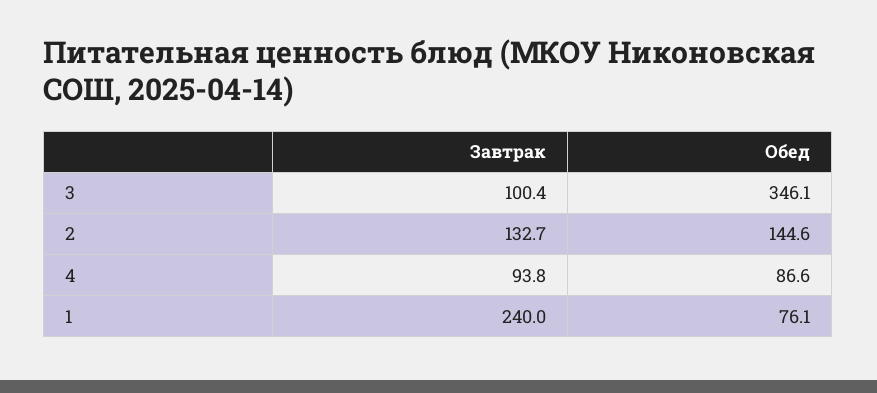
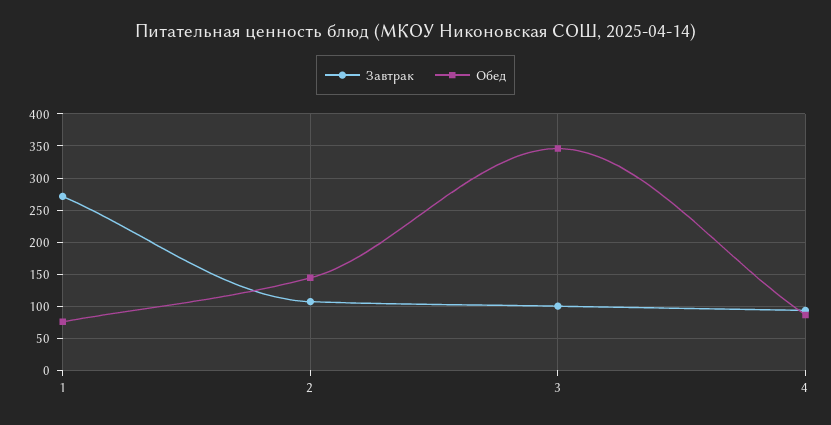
  {
    "Завтрак": {
      "3": 100.4,
-     "2": 132.7,
+     "2": 110,
      "4": 93.8,
-     "1": 240
+     "1": 270
    },
    "Обед": {
      "3": 346.1,
      "2": 144.6,
      "4": 86.6,
      "1": 76.1
    }
  }

